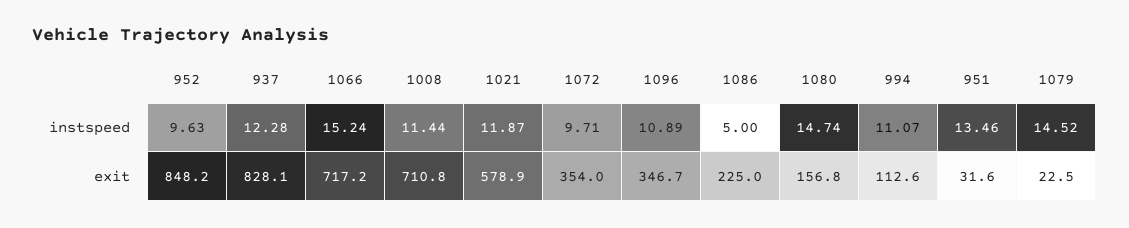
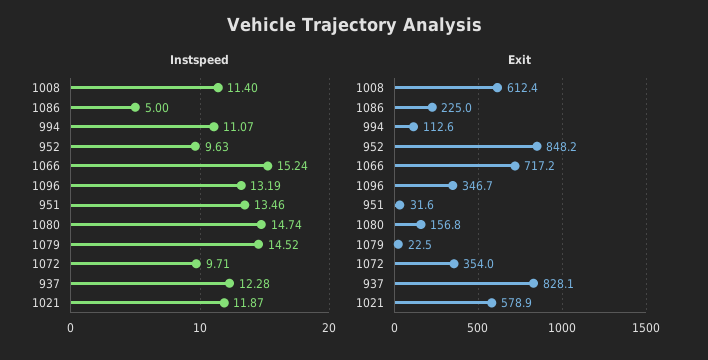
  {
    "instspeed": {
      "952": 9.63,
      "937": 12.28,
      "1066": 15.24,
-     "1008": 11.44,
+     "1008": 11.4,
      "1021": 11.87,
      "1072": 9.71,
-     "1096": 10.89,
+     "1096": 13.19,
      "1086": 5,
      "1080": 14.74,
      "994": 11.07,
      "951": 13.46,
      "1079": 14.52
    },
    "exit": {
      "952": 848.2,
      "937": 828.1,
      "1066": 717.2,
-     "1008": 710.8,
+     "1008": 612.4,
      "1021": 578.9,
      "1072": 354,
      "1096": 346.7,
      "1086": 225,
      "1080": 156.8,
      "994": 112.6,
      "951": 31.6,
      "1079": 22.5
    }
  }

